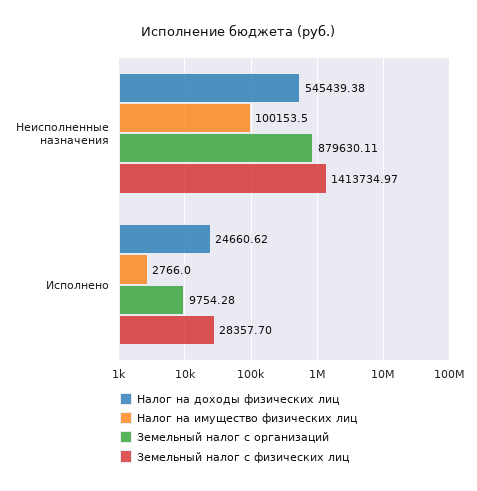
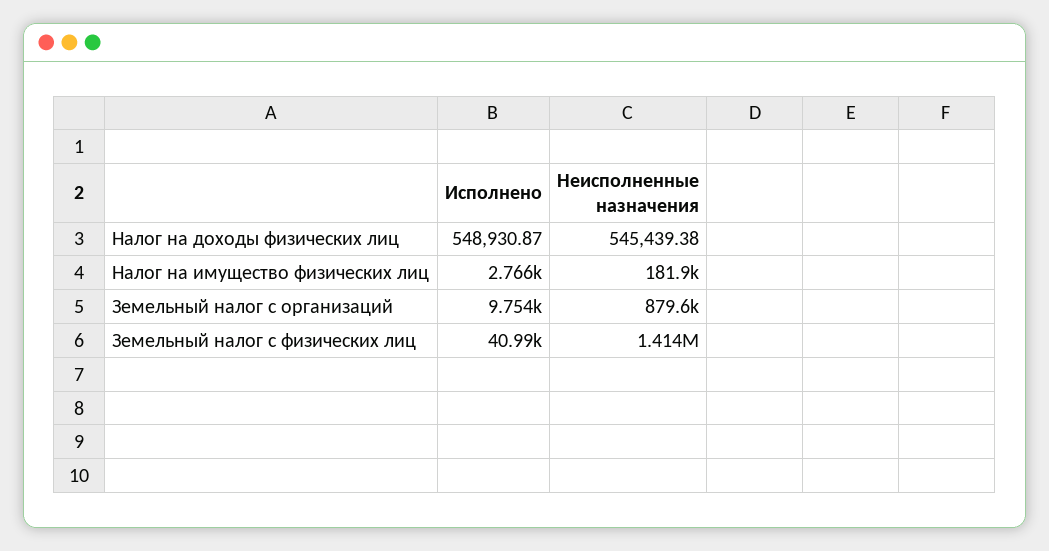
  {
    "Налог на доходы физических лиц": {
      "Неисполненные назначения": 545439.38,
-     "Исполнено": 24660.62
+     "Исполнено": 548930.87
    },
    "Налог на имущество физических лиц": {
-     "Неисполненные назначения": 100153.5,
+     "Неисполненные назначения": 181900,
      "Исполнено": 2766
    },
    "Земельный налог с организаций": {
      "Неисполненные назначения": 879630.11,
      "Исполнено": 9754.28
    },
    "Земельный налог с физических лиц": {
      "Неисполненные назначения": 1413734.97,
-     "Исполнено": 28357.7
+     "Исполнено": 40990
    }
  }

